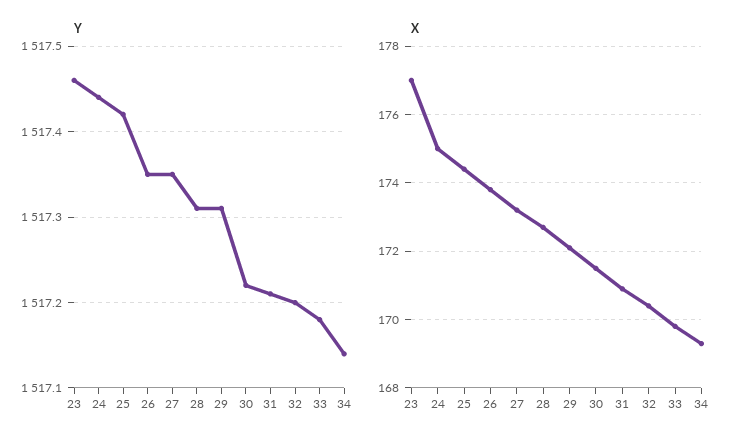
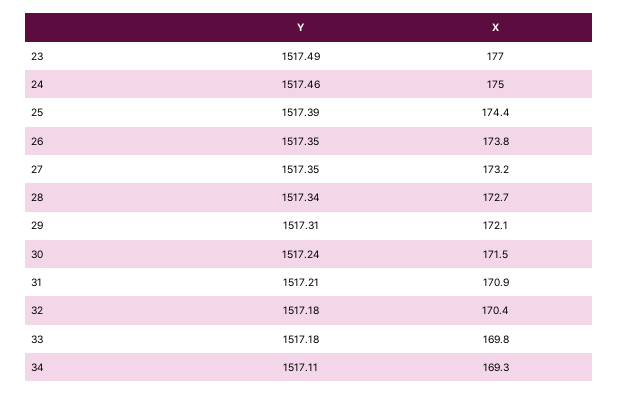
  {
    "Y": {
-     "23": 1517.46,
+     "23": 1517.49,
-     "24": 1517.44,
+     "24": 1517.46,
-     "25": 1517.42,
+     "25": 1517.39,
      "26": 1517.35,
      "27": 1517.35,
-     "28": 1517.31,
+     "28": 1517.34,
      "29": 1517.31,
-     "30": 1517.22,
+     "30": 1517.24,
      "31": 1517.21,
-     "32": 1517.2,
+     "32": 1517.18,
      "33": 1517.18,
-     "34": 1517.14
+     "34": 1517.11
    },
    "X": {
      "23": 177,
      "24": 175,
      "25": 174.4,
      "26": 173.8,
      "27": 173.2,
      "28": 172.7,
      "29": 172.1,
      "30": 171.5,
      "31": 170.9,
      "32": 170.4,
      "33": 169.8,
      "34": 169.3
    }
  }

